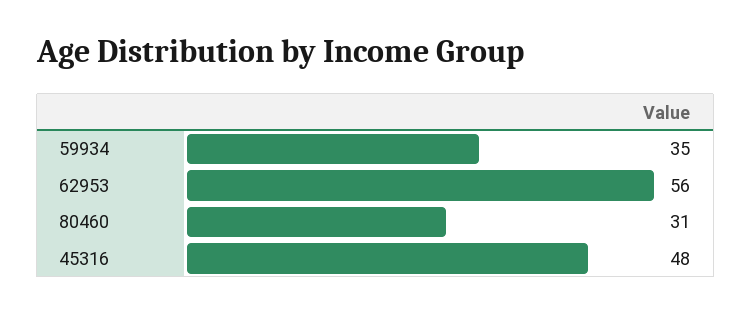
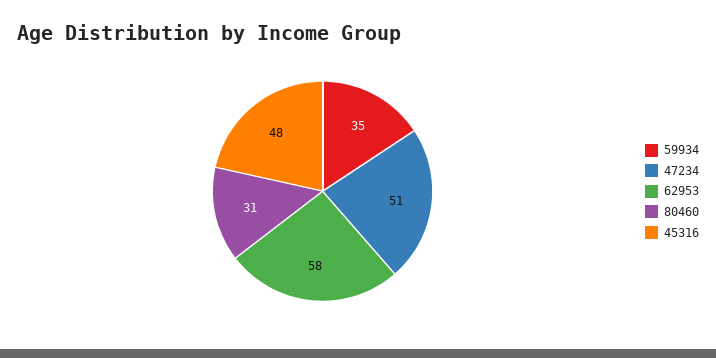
  {
    "59934": 35,
-   "62953": 56,
+   "62953": 58,
    "80460": 31,
-   "45316": 48
+   "45316": 48,
+   "47234": 51
  }

